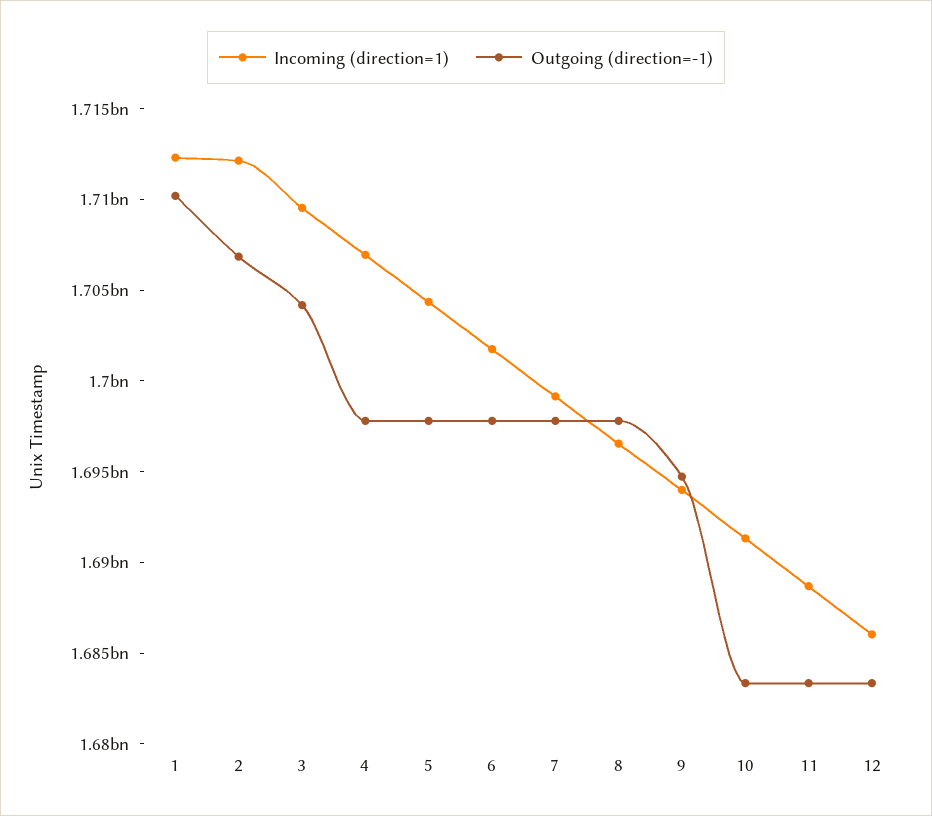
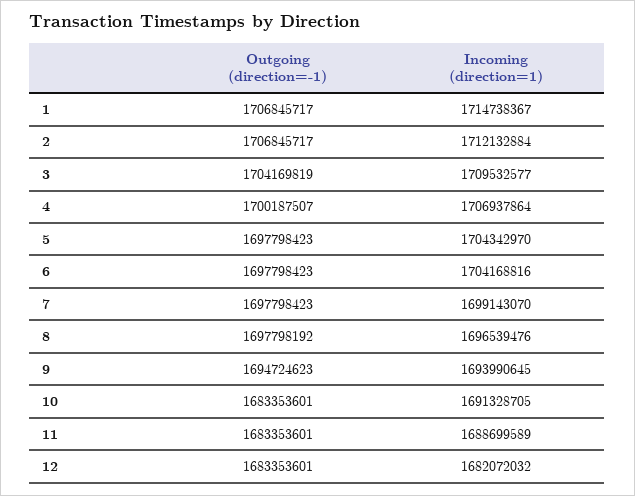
  {
    "Incoming (direction=1)": {
-     "1": 1712000000,
+     "1": 1714738367,
      "2": 1712132884,
      "3": 1709532577,
      "4": 1706937864,
      "5": 1704342970,
-     "6": 1702000000,
+     "6": 1704168816,
      "7": 1699143070,
      "8": 1696539476,
      "9": 1693990645,
      "10": 1691328705,
      "11": 1688699589,
-     "12": 1686000000
+     "12": 1682072032
    },
    "Outgoing (direction=-1)": {
-     "1": 1710000000,
+     "1": 1706845717,
      "2": 1706845717,
      "3": 1704169819,
-     "4": 1698000000,
+     "4": 1700187507,
      "5": 1697798423,
      "6": 1697798423,
      "7": 1697798423,
      "8": 1697798192,
      "9": 1694724623,
      "10": 1683353601,
      "11": 1683353601,
      "12": 1683353601
    }
  }

